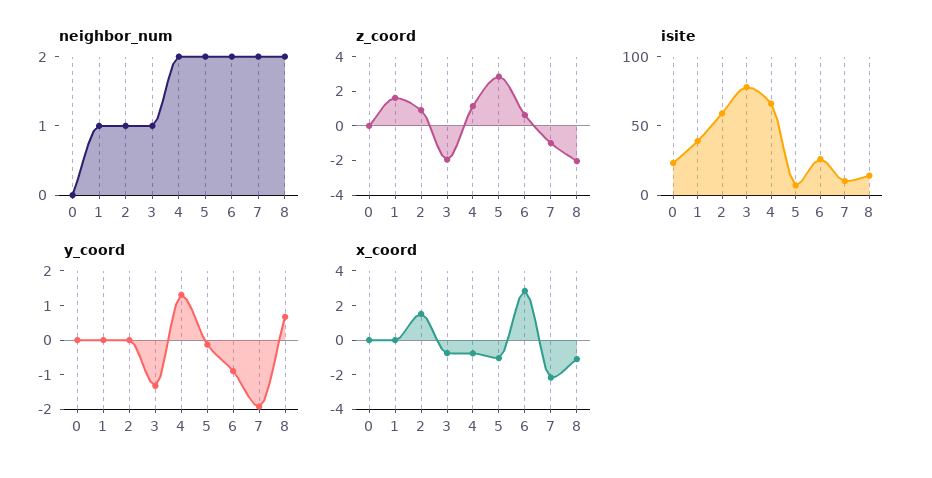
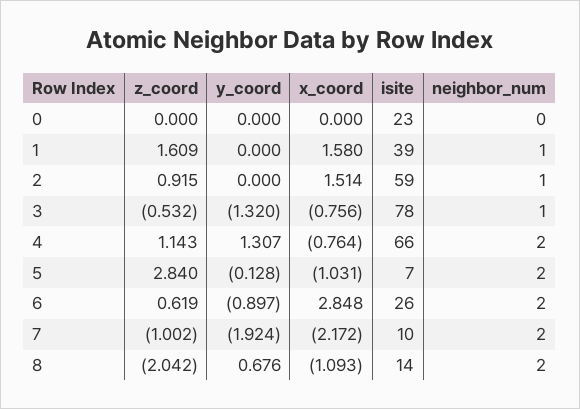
  {
    "neighbor_num": {
      "0": 0,
      "1": 1,
      "2": 1,
      "3": 1,
      "4": 2,
      "5": 2,
      "6": 2,
      "7": 2,
      "8": 2
    },
    "z_coord": {
      "0": 0,
      "1": 1.609,
      "2": 0.915,
-     "3": -2,
+     "3": -0.532,
      "4": 1.143,
      "5": 2.84,
      "6": 0.619,
      "7": -1.002,
      "8": -2.042
    },
    "isite": {
      "0": 23,
      "1": 39,
      "2": 59,
      "3": 78,
      "4": 66,
      "5": 7,
      "6": 26,
      "7": 10,
      "8": 14
    },
    "y_coord": {
      "0": 0,
      "1": 0,
      "2": 0,
      "3": -1.32,
      "4": 1.307,
      "5": -0.128,
      "6": -0.897,
      "7": -1.924,
      "8": 0.676
    },
    "x_coord": {
      "0": 0,
-     "1": 0,
+     "1": 1.58,
      "2": 1.514,
      "3": -0.756,
      "4": -0.764,
      "5": -1.031,
      "6": 2.848,
      "7": -2.172,
      "8": -1.093
    }
  }

